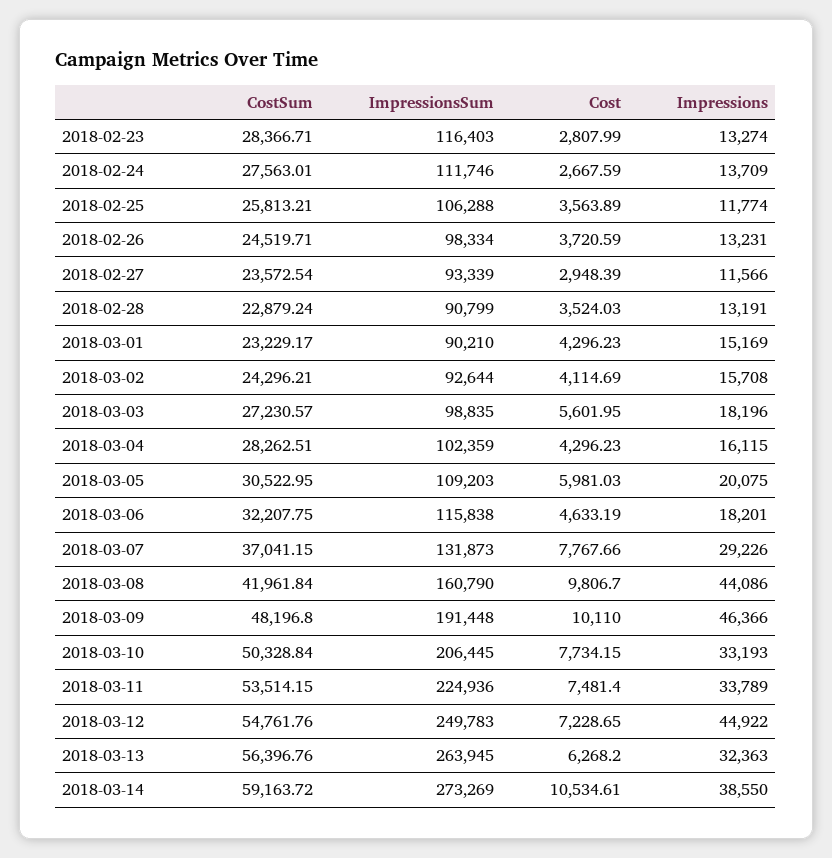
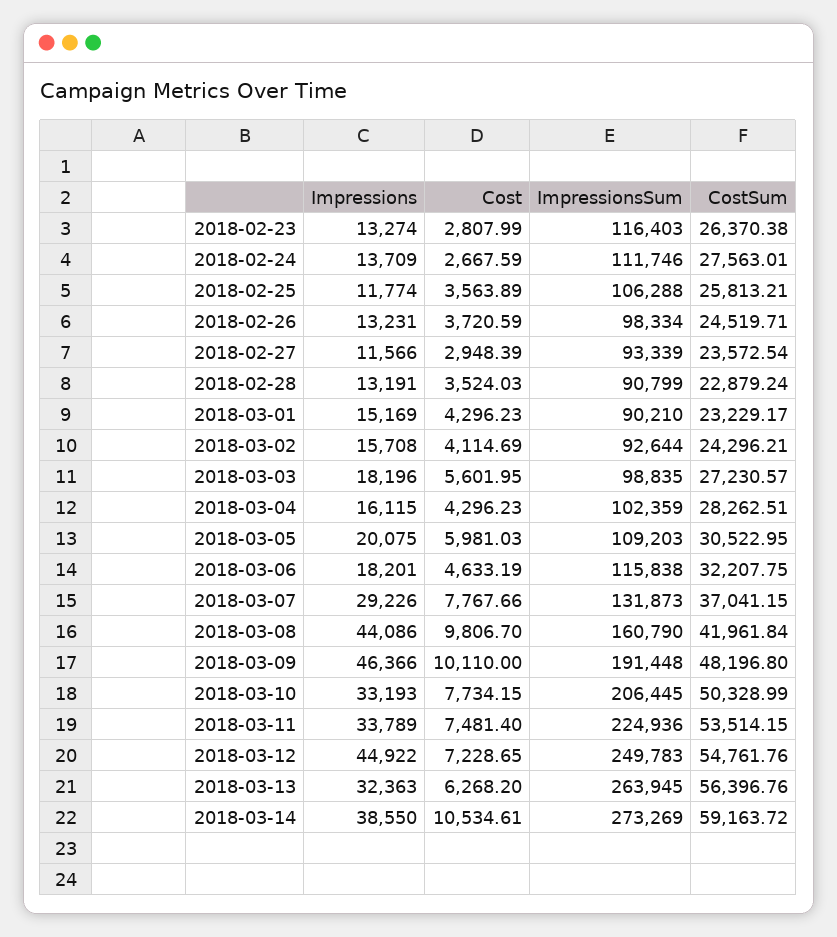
  {
    "CostSum": {
-     "2018-02-23": 28366.71,
+     "2018-02-23": 26370.38,
      "2018-02-24": 27563.01,
      "2018-02-25": 25813.21,
      "2018-02-26": 24519.71,
      "2018-02-27": 23572.54,
      "2018-02-28": 22879.24,
      "2018-03-01": 23229.17,
      "2018-03-02": 24296.21,
      "2018-03-03": 27230.57,
      "2018-03-04": 28262.51,
      "2018-03-05": 30522.95,
      "2018-03-06": 32207.75,
      "2018-03-07": 37041.15,
      "2018-03-08": 41961.84,
      "2018-03-09": 48196.8,
-     "2018-03-10": 50328.84,
+     "2018-03-10": 50328.99,
      "2018-03-11": 53514.15,
      "2018-03-12": 54761.76,
      "2018-03-13": 56396.76,
      "2018-03-14": 59163.72
    },
    "ImpressionsSum": {
      "2018-02-23": 116403,
      "2018-02-24": 111746,
      "2018-02-25": 106288,
      "2018-02-26": 98334,
      "2018-02-27": 93339,
      "2018-02-28": 90799,
      "2018-03-01": 90210,
      "2018-03-02": 92644,
      "2018-03-03": 98835,
      "2018-03-04": 102359,
      "2018-03-05": 109203,
      "2018-03-06": 115838,
      "2018-03-07": 131873,
      "2018-03-08": 160790,
      "2018-03-09": 191448,
      "2018-03-10": 206445,
      "2018-03-11": 224936,
      "2018-03-12": 249783,
      "2018-03-13": 263945,
      "2018-03-14": 273269
    },
    "Cost": {
      "2018-02-23": 2807.99,
      "2018-02-24": 2667.59,
      "2018-02-25": 3563.89,
      "2018-02-26": 3720.59,
      "2018-02-27": 2948.39,
      "2018-02-28": 3524.03,
      "2018-03-01": 4296.23,
      "2018-03-02": 4114.69,
      "2018-03-03": 5601.95,
      "2018-03-04": 4296.23,
      "2018-03-05": 5981.03,
      "2018-03-06": 4633.19,
      "2018-03-07": 7767.66,
      "2018-03-08": 9806.7,
      "2018-03-09": 10110,
      "2018-03-10": 7734.15,
      "2018-03-11": 7481.4,
      "2018-03-12": 7228.65,
      "2018-03-13": 6268.2,
      "2018-03-14": 10534.61
    },
    "Impressions": {
      "2018-02-23": 13274,
      "2018-02-24": 13709,
      "2018-02-25": 11774,
      "2018-02-26": 13231,
      "2018-02-27": 11566,
      "2018-02-28": 13191,
      "2018-03-01": 15169,
      "2018-03-02": 15708,
      "2018-03-03": 18196,
      "2018-03-04": 16115,
      "2018-03-05": 20075,
      "2018-03-06": 18201,
      "2018-03-07": 29226,
      "2018-03-08": 44086,
      "2018-03-09": 46366,
      "2018-03-10": 33193,
      "2018-03-11": 33789,
      "2018-03-12": 44922,
      "2018-03-13": 32363,
      "2018-03-14": 38550
    }
  }

